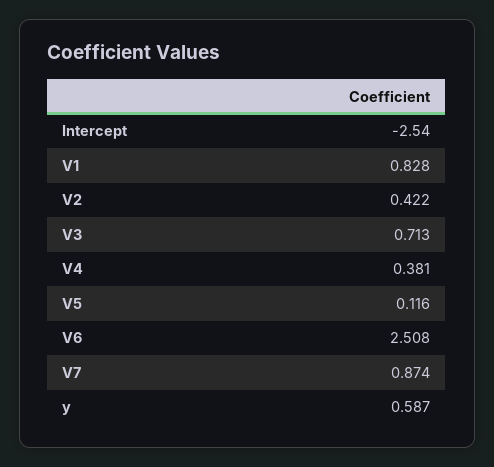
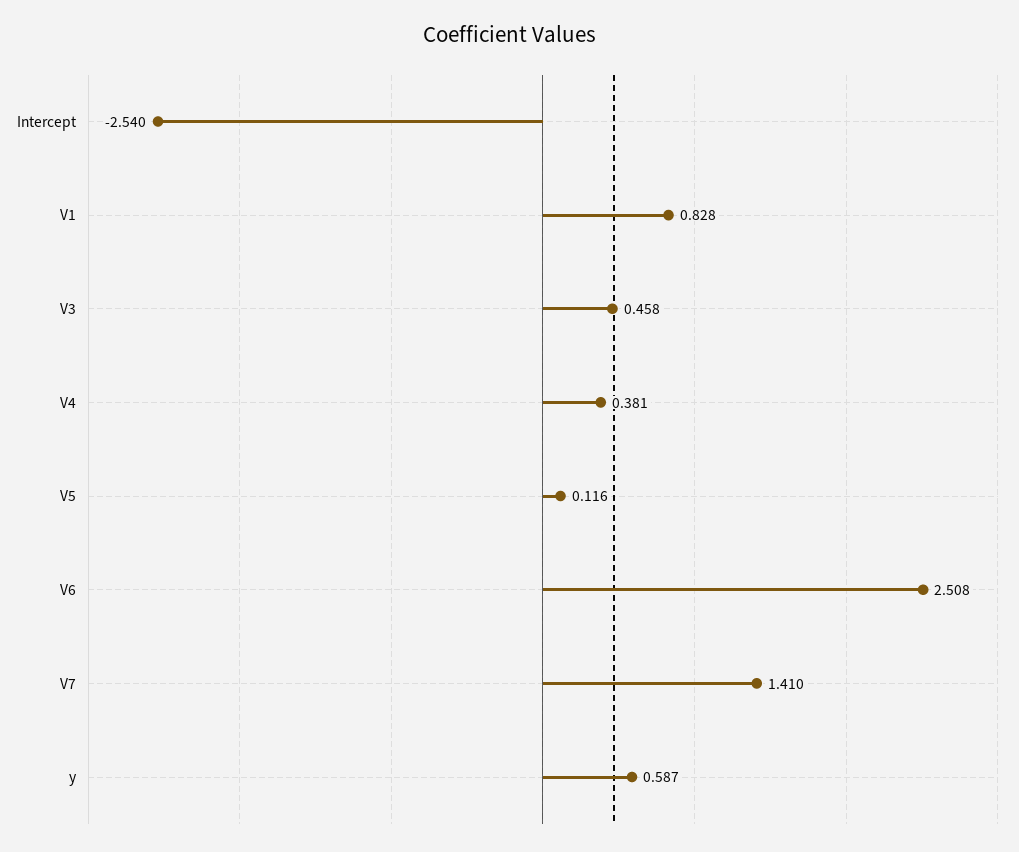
  {
    "Intercept": -2.54,
    "V1": 0.828,
-   "V2": 0.422,
-   "V3": 0.713,
+   "V3": 0.458,
    "V4": 0.381,
    "V5": 0.116,
    "V6": 2.508,
-   "V7": 0.874,
+   "V7": 1.41,
    "y": 0.587
  }

